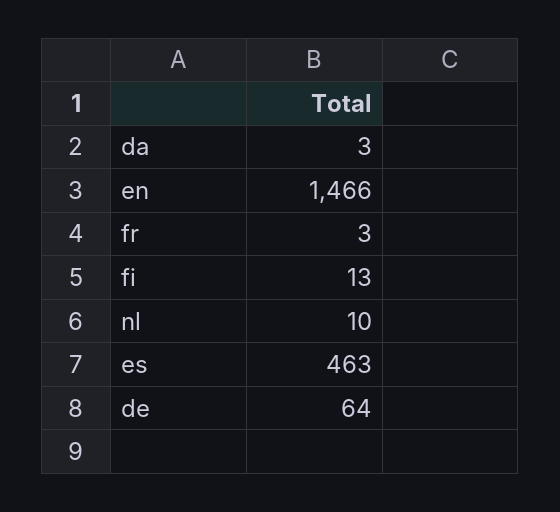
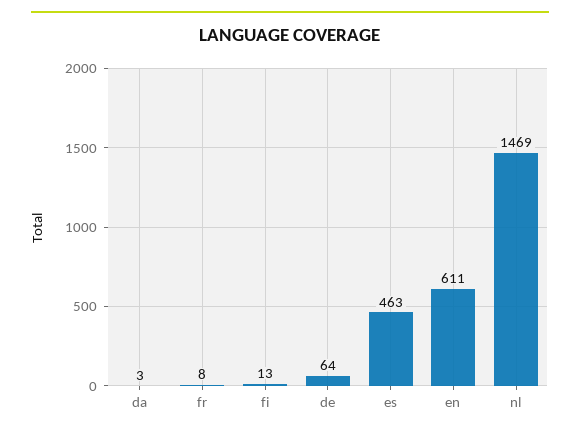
  {
    "da": 3,
-   "en": 1466,
+   "en": 611,
-   "fr": 3,
+   "fr": 8,
    "fi": 13,
-   "nl": 10,
+   "nl": 1469,
    "es": 463,
    "de": 64
  }

